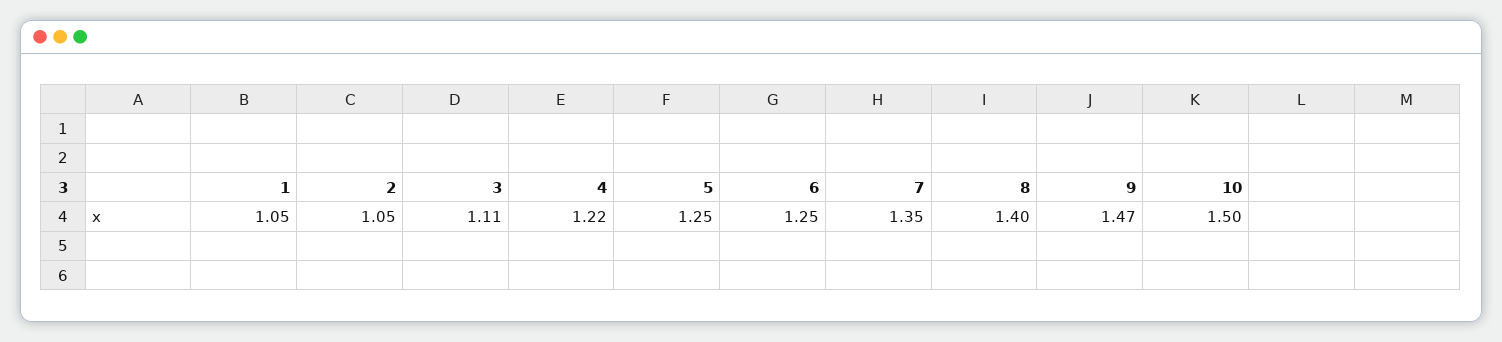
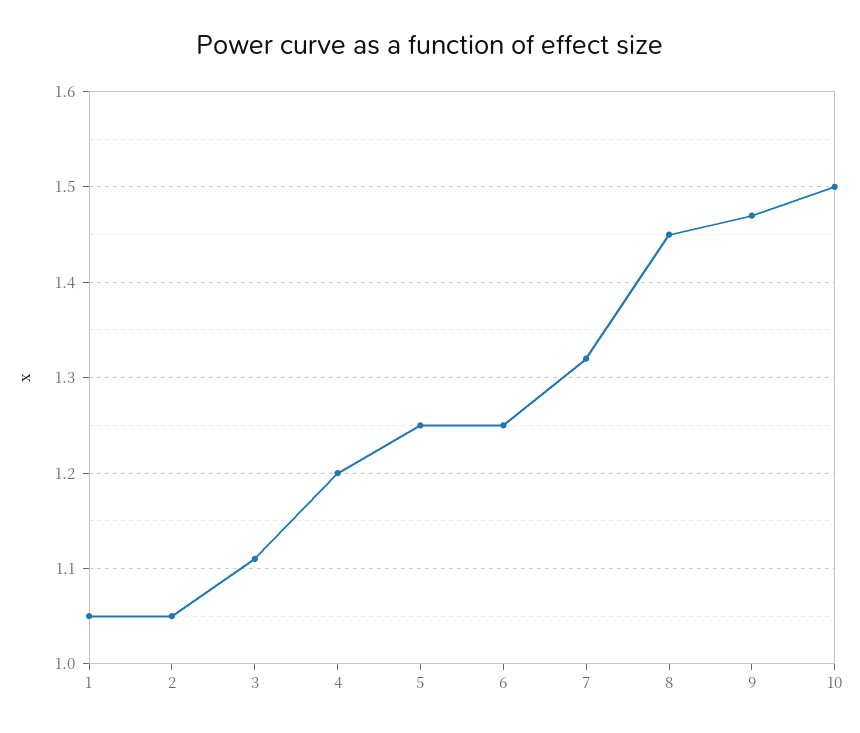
  {
    "1": 1.05,
    "2": 1.05,
    "3": 1.11,
-   "4": 1.22,
+   "4": 1.2,
    "5": 1.25,
    "6": 1.25,
-   "7": 1.35,
+   "7": 1.32,
-   "8": 1.4,
+   "8": 1.45,
    "9": 1.47,
    "10": 1.5
  }

